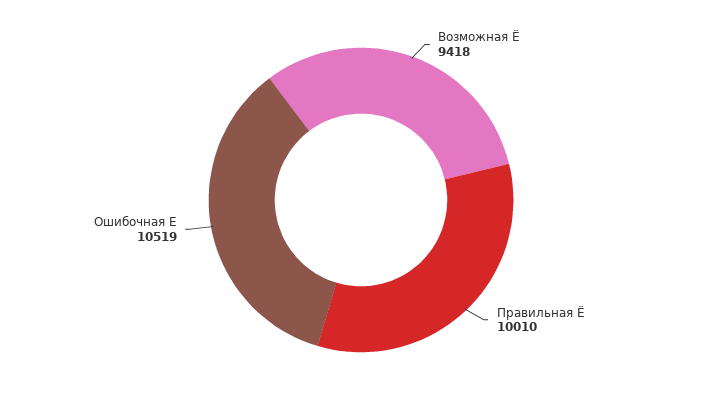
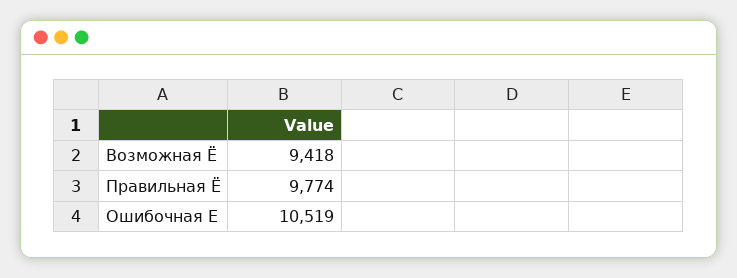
  {
    "Возможная Ё": 9418,
-   "Правильная Ё": 10010,
+   "Правильная Ё": 9774,
    "Ошибочная Е": 10519
  }

